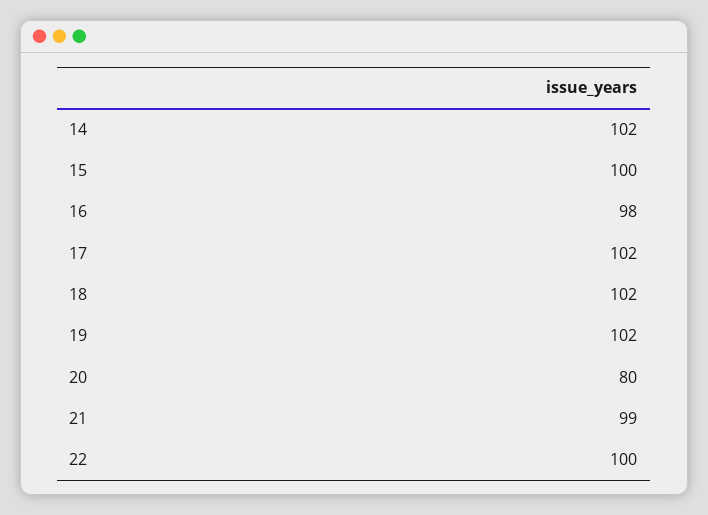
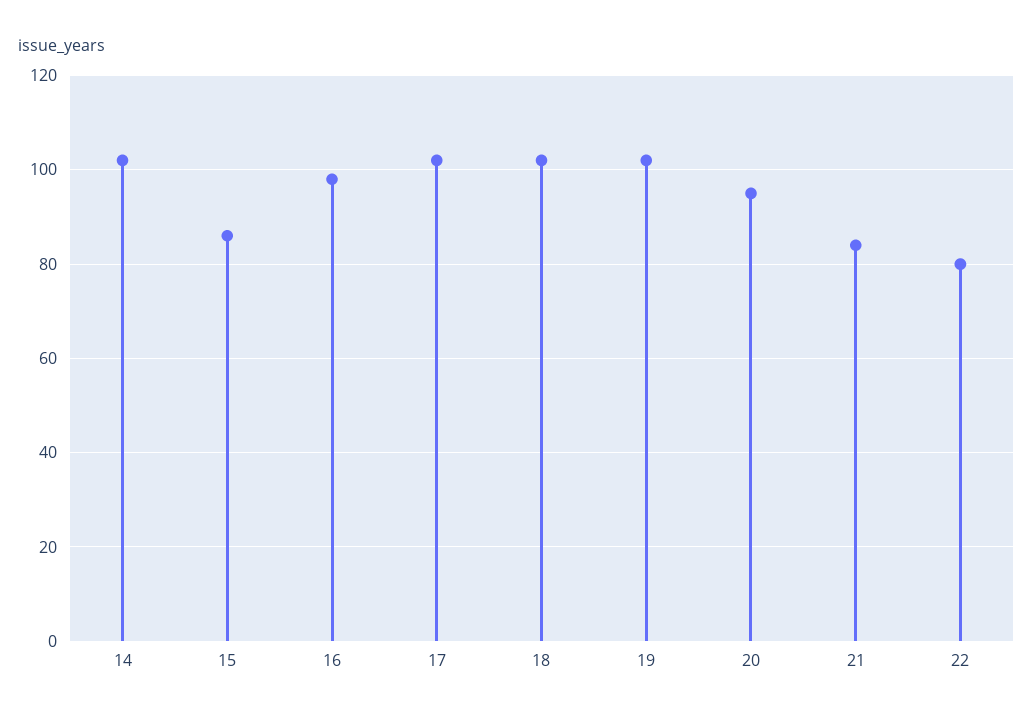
  {
    "14": 102,
-   "15": 100,
+   "15": 85,
    "16": 98,
    "17": 102,
    "18": 102,
    "19": 102,
-   "20": 80,
+   "20": 95,
-   "21": 99,
+   "21": 85,
-   "22": 100
+   "22": 80
  }

